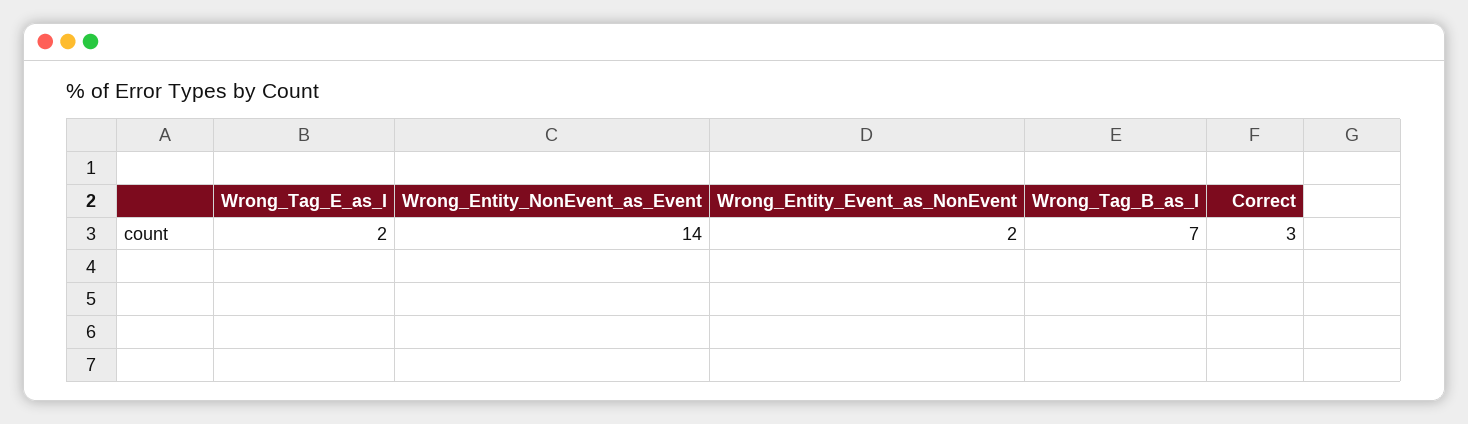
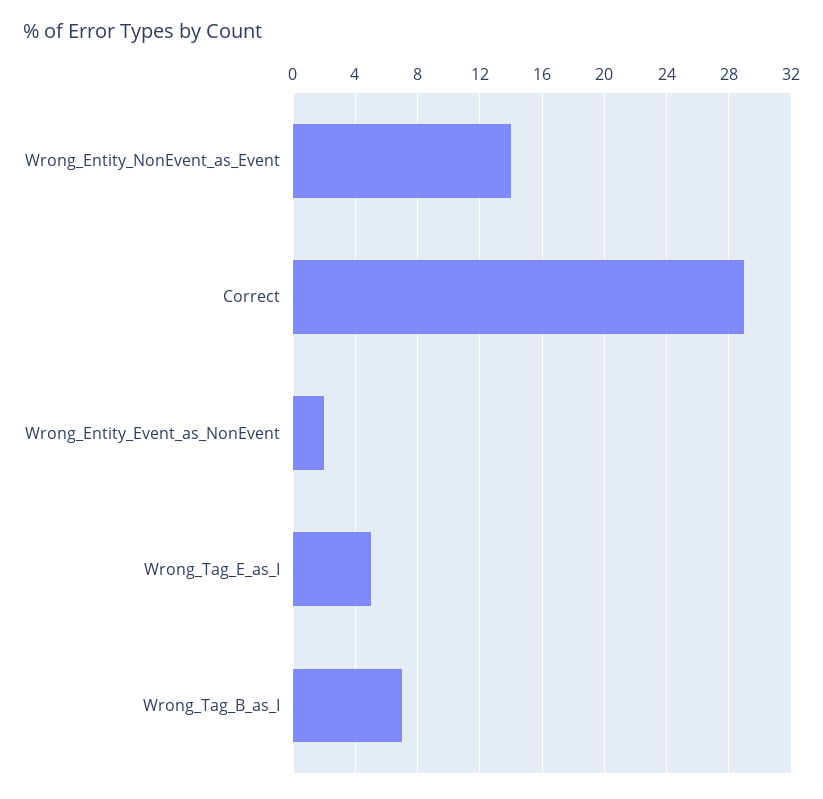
  {
-   "Wrong_Tag_E_as_I": 2,
+   "Wrong_Tag_E_as_I": 5,
    "Wrong_Entity_NonEvent_as_Event": 14,
    "Wrong_Entity_Event_as_NonEvent": 2,
    "Wrong_Tag_B_as_I": 7,
-   "Correct": 3
+   "Correct": 29
  }

